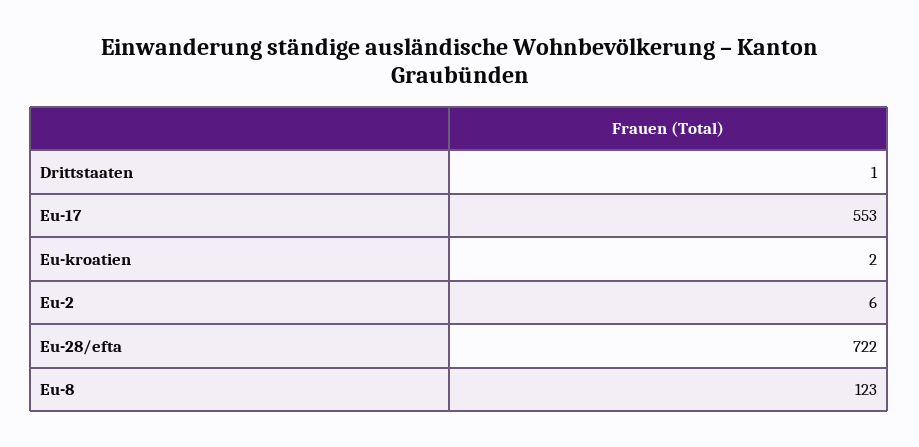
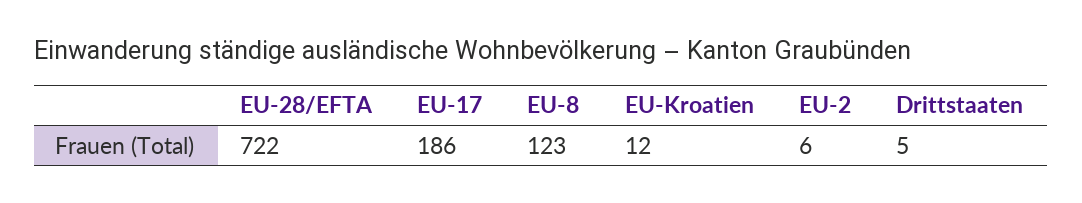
  {
-   "Drittstaaten": 1,
+   "Drittstaaten": 5,
-   "Eu-17": 553,
+   "Eu-17": 186,
-   "Eu-kroatien": 2,
+   "Eu-kroatien": 12,
    "Eu-2": 6,
    "Eu-28/efta": 722,
    "Eu-8": 123
  }

